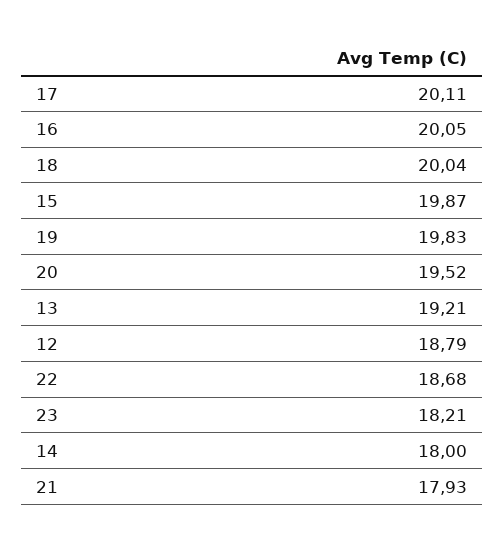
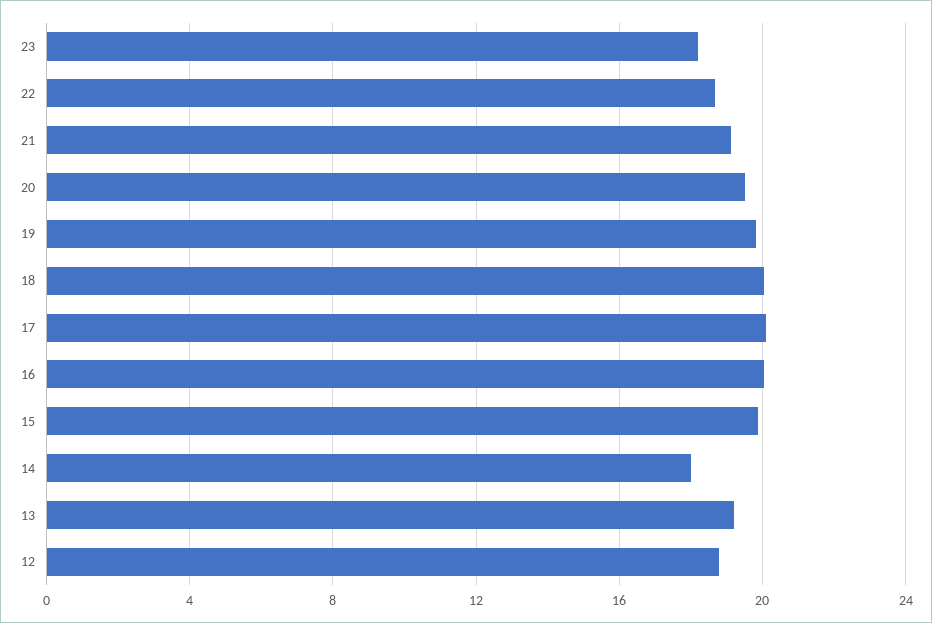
  {
    "17": 20.11,
    "16": 20.05,
    "18": 20.04,
    "15": 19.87,
    "19": 19.83,
    "20": 19.52,
    "13": 19.21,
    "12": 18.79,
    "22": 18.68,
    "23": 18.21,
    "14": 18,
-   "21": 17.93
+   "21": 19
  }

